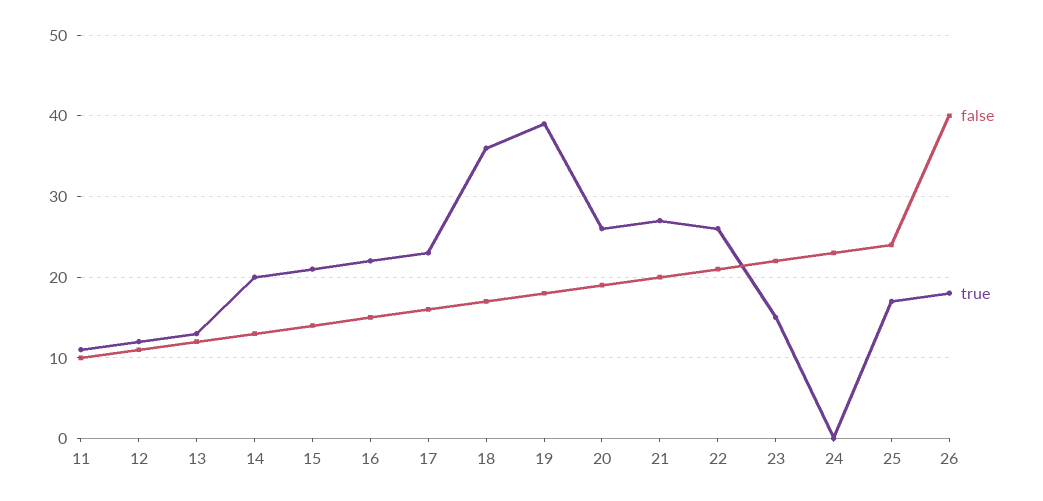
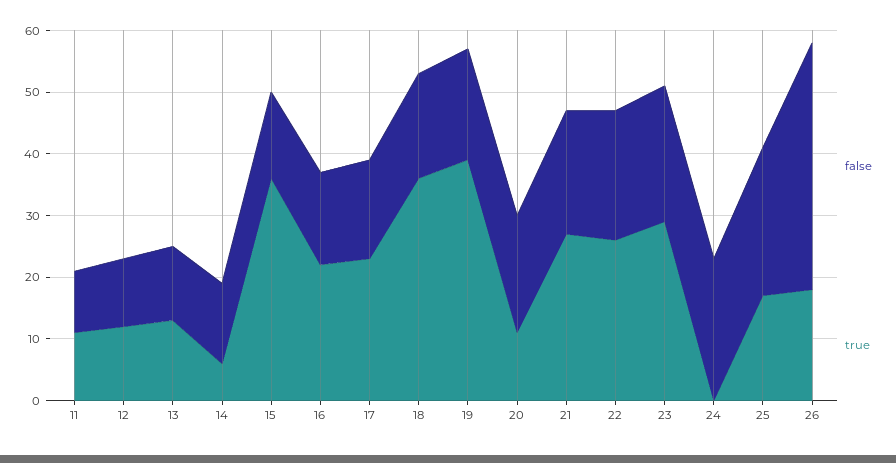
  {
    "false": {
      "11": 10,
      "12": 11,
      "13": 12,
      "14": 13,
      "15": 14,
      "16": 15,
      "17": 16,
      "18": 17,
      "19": 18,
      "20": 19,
      "21": 20,
      "22": 21,
      "23": 22,
      "24": 23,
      "25": 24,
      "26": 40
    },
    "true": {
      "11": 11,
      "12": 12,
      "13": 13,
-     "14": 20,
+     "14": 5,
-     "15": 21,
+     "15": 35,
      "16": 22,
      "17": 23,
      "18": 36,
      "19": 39,
-     "20": 26,
+     "20": 10,
      "21": 27,
      "22": 26,
-     "23": 15,
+     "23": 30,
      "24": 0,
      "25": 17,
      "26": 18
    }
  }

